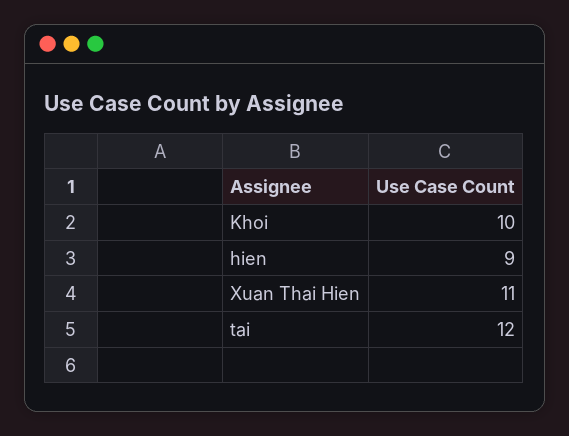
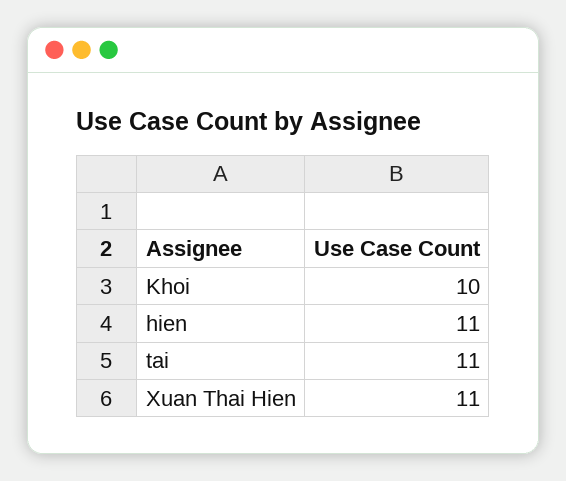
  {
    "Khoi": 10,
-   "hien": 9,
+   "hien": 11,
    "Xuan Thai Hien": 11,
-   "tai": 12
+   "tai": 11
  }

